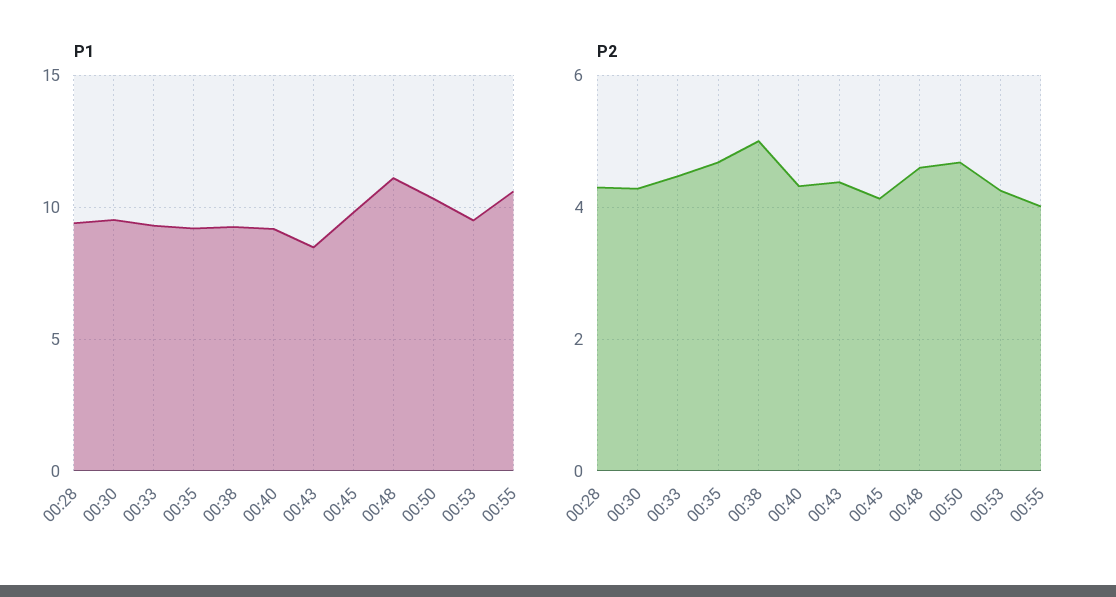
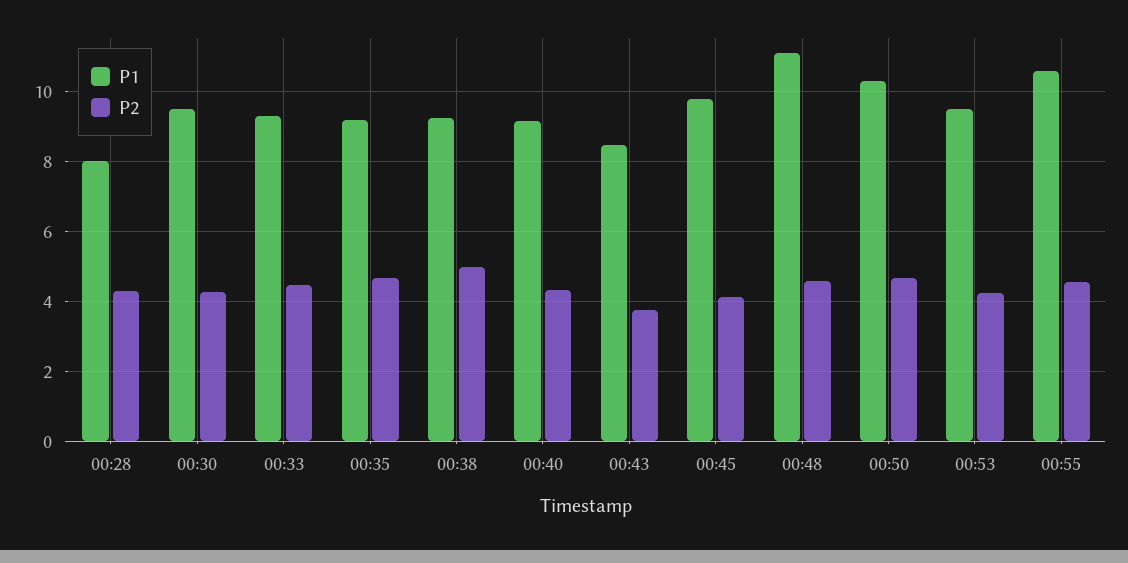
  {
    "P1": {
-     "00:28": 9.5,
+     "00:28": 8,
      "00:30": 9.6,
      "00:33": 9.4,
      "00:35": 9.2,
      "00:38": 9.2,
      "00:40": 9.2,
      "00:43": 8.4,
      "00:45": 9.8,
      "00:48": 11.2,
      "00:50": 10.4,
      "00:53": 9.6,
      "00:55": 10.6
    },
    "P2": {
      "00:28": 4.4,
      "00:30": 4.2,
      "00:33": 4.4,
      "00:35": 4.6,
      "00:38": 5,
      "00:40": 4.4,
-     "00:43": 4.4,
+     "00:43": 3.8,
      "00:45": 4.2,
      "00:48": 4.6,
      "00:50": 4.6,
      "00:53": 4.2,
-     "00:55": 4
+     "00:55": 4.6
    }
  }

